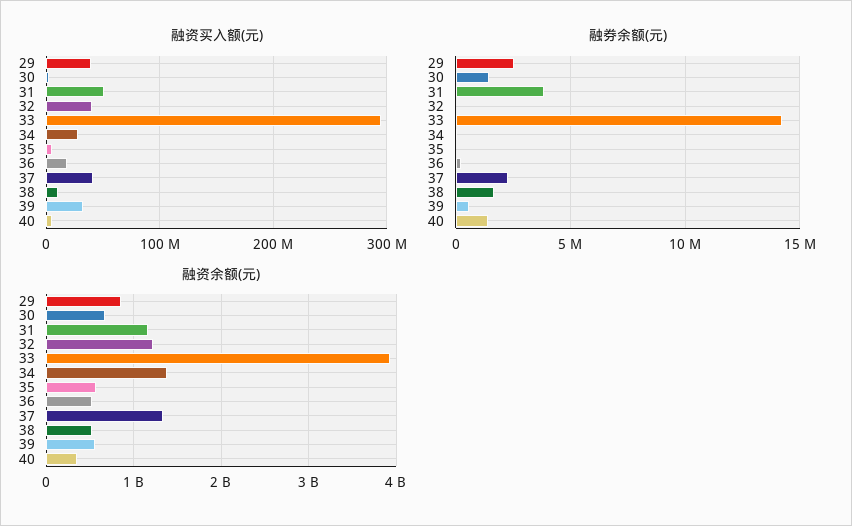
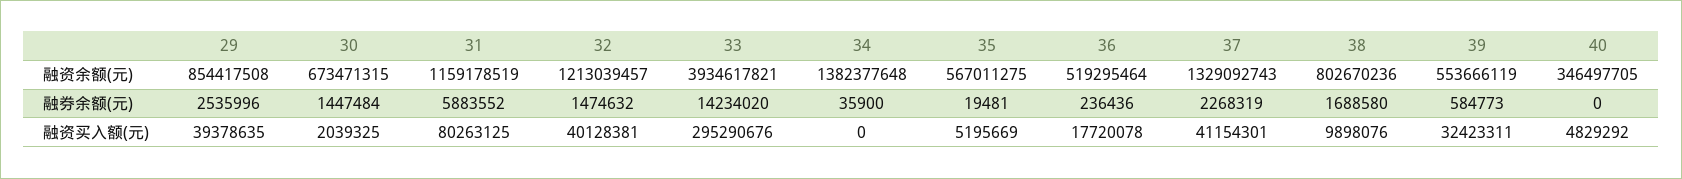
  {
    "融资买入额(元)": {
      "29": 39378635,
      "30": 2039325,
-     "31": 50000000,
+     "31": 80263125,
      "32": 40128381,
      "33": 295290676,
-     "34": 30000000,
+     "34": 0,
      "35": 5195669,
      "36": 17720078,
      "37": 41154301,
      "38": 9898076,
      "39": 32423311,
      "40": 4829292
    },
    "融券余额(元)": {
      "29": 2535996,
      "30": 1447484,
-     "31": 4000000,
+     "31": 5883552,
-     "32": 0,
+     "32": 1474632,
      "33": 14234020,
      "34": 35900,
      "35": 19481,
      "36": 236436,
      "37": 2268319,
      "38": 1688580,
      "39": 584773,
-     "40": 1500000
+     "40": 0
    },
    "融资余额(元)": {
      "29": 854417508,
      "30": 673471315,
      "31": 1159178519,
      "32": 1213039457,
      "33": 3934617821,
      "34": 1382377648,
      "35": 567011275,
      "36": 519295464,
      "37": 1329092743,
-     "38": 500000000,
+     "38": 802670236,
      "39": 553666119,
      "40": 346497705
    }
  }

